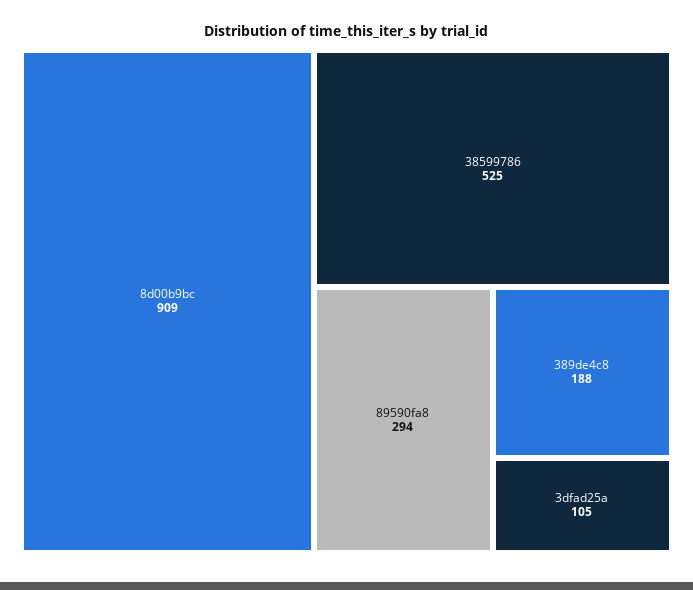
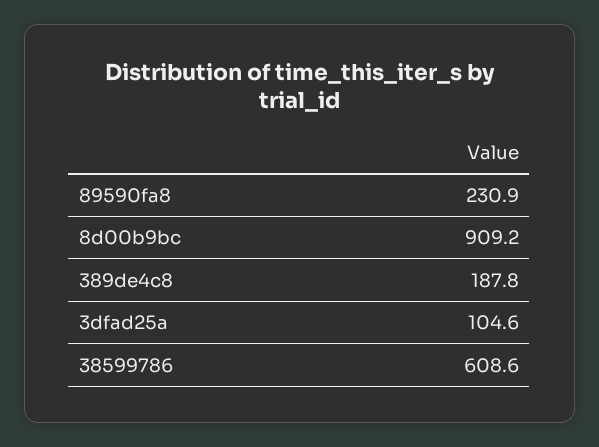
  {
    "8d00b9bc": 909.2,
-   "38599786": 525,
+   "38599786": 608.6,
-   "89590fa8": 294,
+   "89590fa8": 230.9,
    "389de4c8": 187.8,
    "3dfad25a": 104.6
  }

